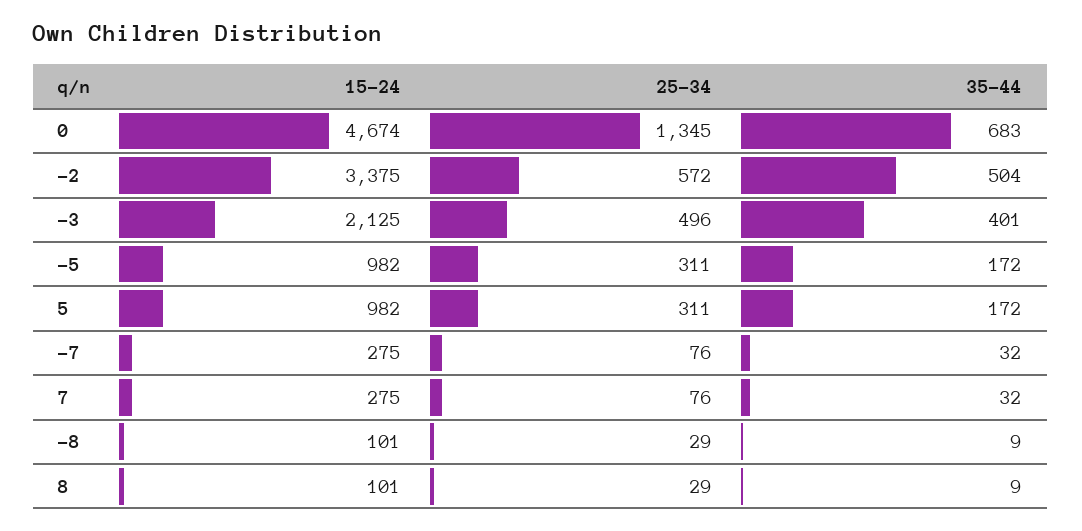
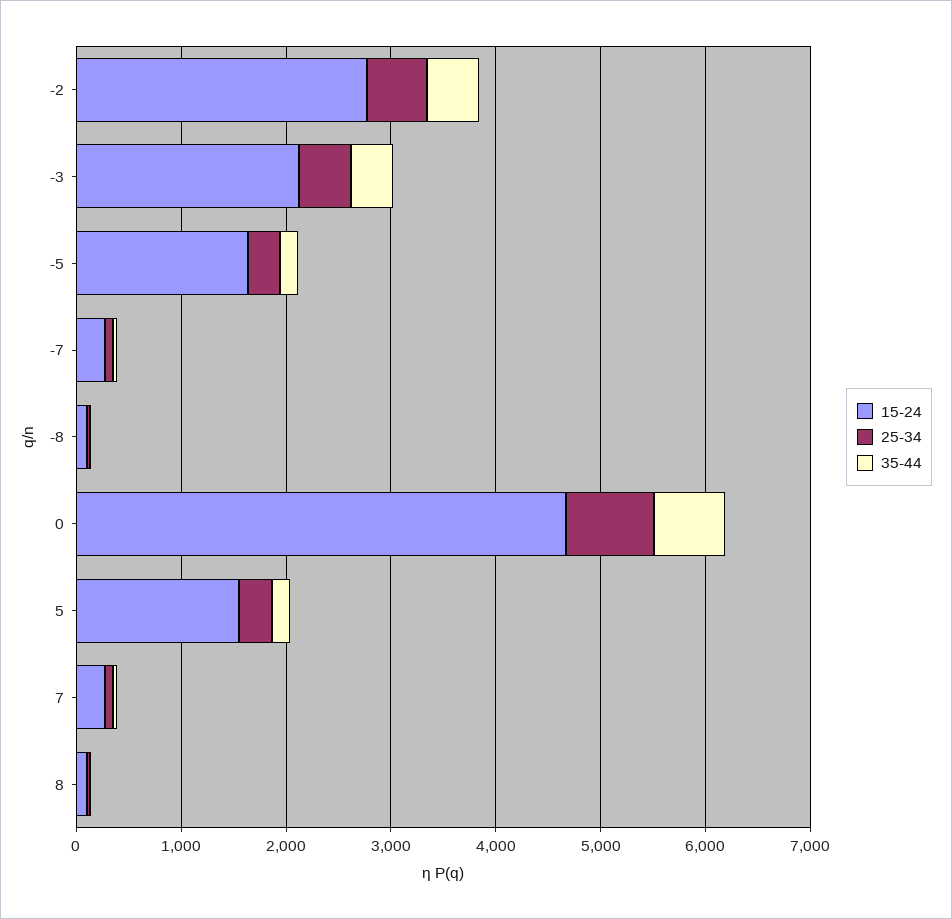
  {
    "15-24": {
      "0": 4674,
-     "-2": 3375,
+     "-2": 2800,
      "-3": 2125,
-     "-5": 982,
+     "-5": 1600,
-     "5": 982,
+     "5": 1600,
      "-7": 275,
      "7": 275,
      "-8": 101,
      "8": 101
    },
    "25-34": {
-     "0": 1345,
+     "0": 800,
      "-2": 572,
      "-3": 496,
      "-5": 311,
      "5": 311,
      "-7": 76,
      "7": 76,
      "-8": 29,
      "8": 29
    },
    "35-44": {
      "0": 683,
      "-2": 504,
      "-3": 401,
      "-5": 172,
      "5": 172,
      "-7": 32,
      "7": 32,
      "-8": 9,
      "8": 9
    }
  }

